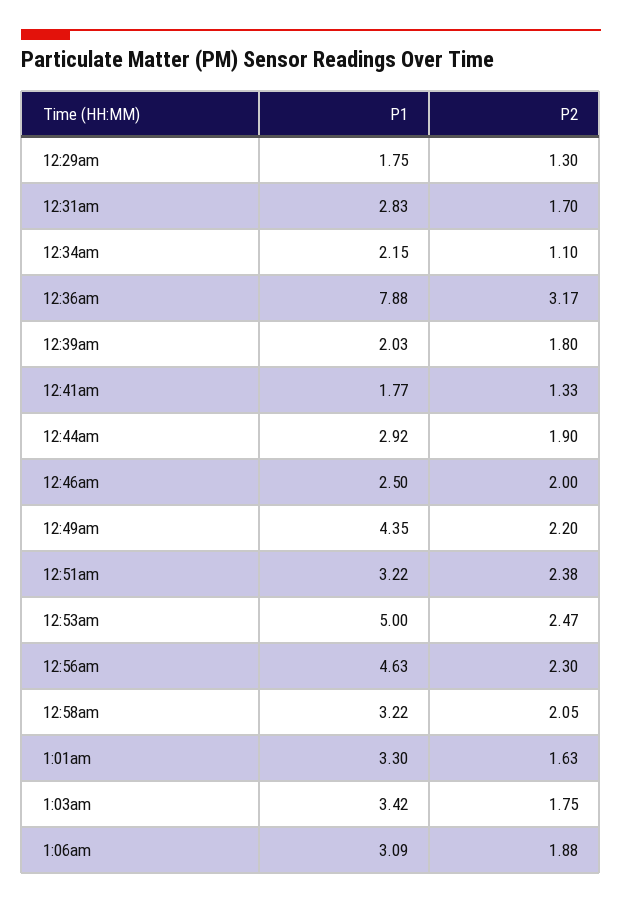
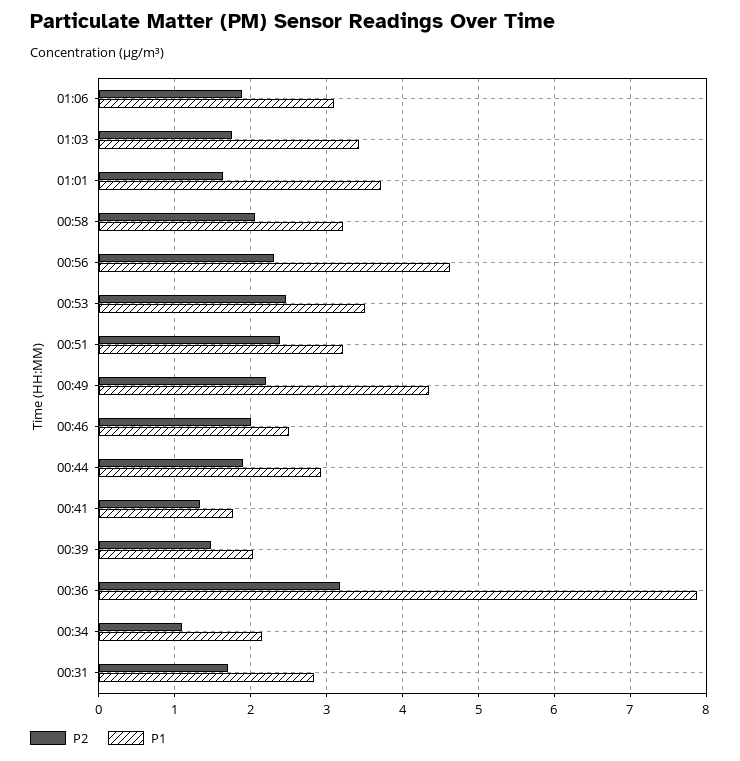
  {
    "P1": {
-     "12:29am": 1.75,
      "12:31am": 2.83,
      "12:34am": 2.15,
      "12:36am": 7.88,
      "12:39am": 2.03,
      "12:41am": 1.77,
      "12:44am": 2.92,
      "12:46am": 2.5,
      "12:49am": 4.35,
      "12:51am": 3.22,
-     "12:53am": 5,
+     "12:53am": 3.5,
      "12:56am": 4.63,
      "12:58am": 3.22,
-     "1:01am": 3.3,
+     "1:01am": 3.7,
      "1:03am": 3.42,
      "1:06am": 3.09
    },
    "P2": {
-     "12:29am": 1.3,
      "12:31am": 1.7,
      "12:34am": 1.1,
      "12:36am": 3.17,
-     "12:39am": 1.8,
+     "12:39am": 1.5,
      "12:41am": 1.33,
      "12:44am": 1.9,
      "12:46am": 2,
      "12:49am": 2.2,
      "12:51am": 2.38,
      "12:53am": 2.47,
      "12:56am": 2.3,
      "12:58am": 2.05,
      "1:01am": 1.63,
      "1:03am": 1.75,
      "1:06am": 1.88
    }
  }

